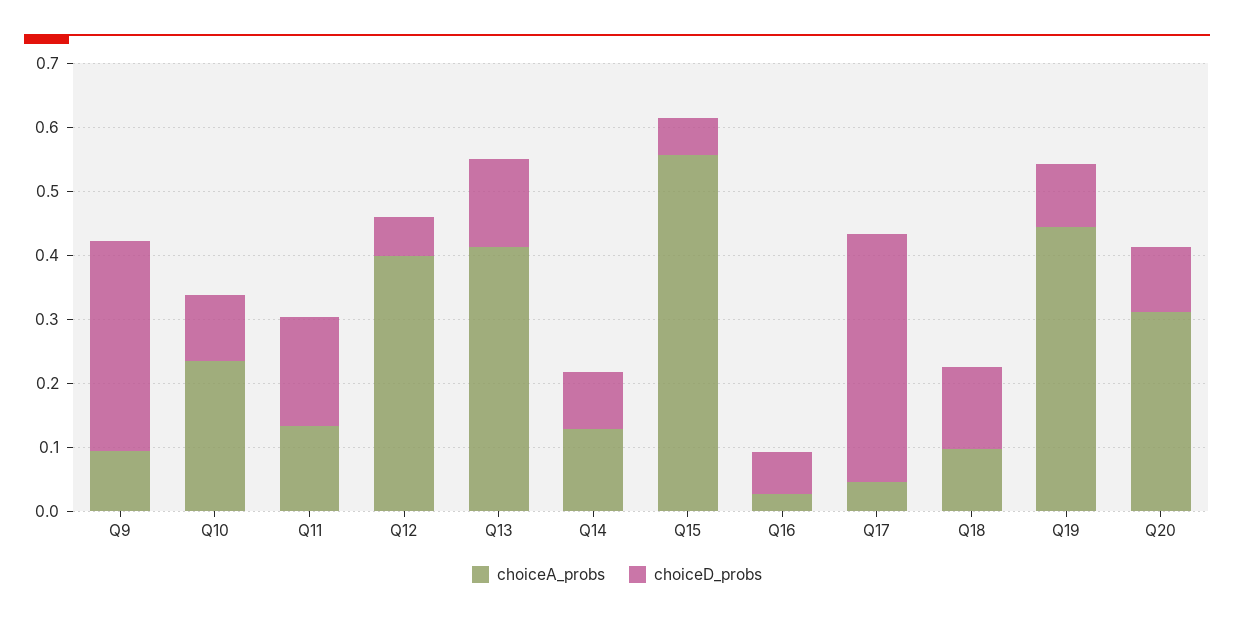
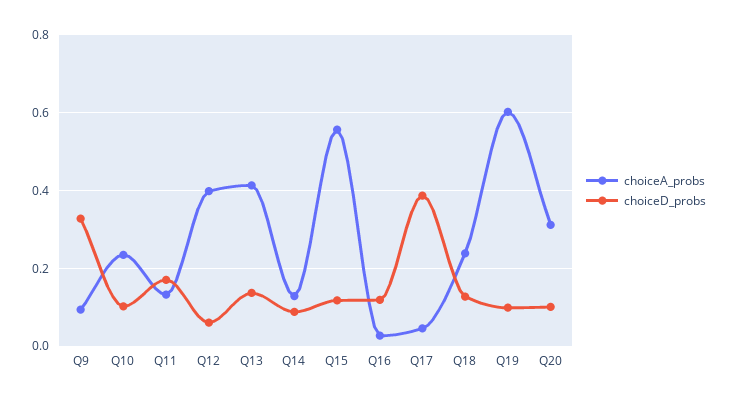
  {
    "choiceA_probs": {
      "Q9": 0.1,
      "Q10": 0.24,
      "Q11": 0.14,
      "Q12": 0.4,
      "Q13": 0.42,
      "Q14": 0.12,
      "Q15": 0.56,
      "Q16": 0.02,
      "Q17": 0.04,
-     "Q18": 0.1,
+     "Q18": 0.24,
-     "Q19": 0.44,
+     "Q19": 0.6,
      "Q20": 0.32
    },
    "choiceD_probs": {
      "Q9": 0.32,
      "Q10": 0.1,
      "Q11": 0.18,
      "Q12": 0.06,
      "Q13": 0.14,
      "Q14": 0.08,
-     "Q15": 0.06,
+     "Q15": 0.12,
-     "Q16": 0.06,
+     "Q16": 0.12,
      "Q17": 0.38,
      "Q18": 0.12,
      "Q19": 0.1,
      "Q20": 0.1
    }
  }

